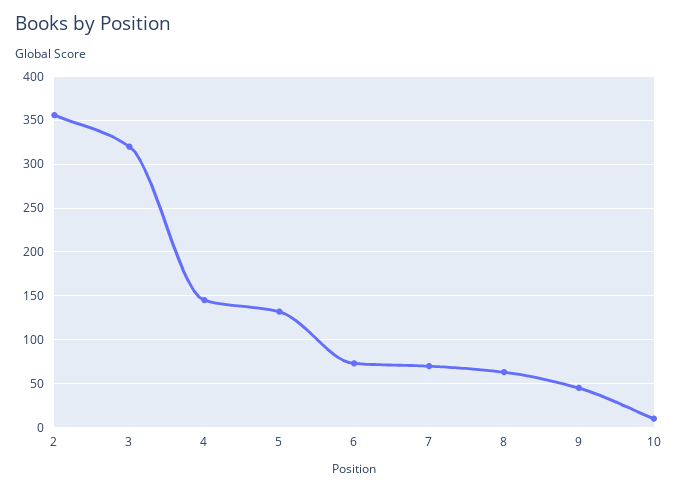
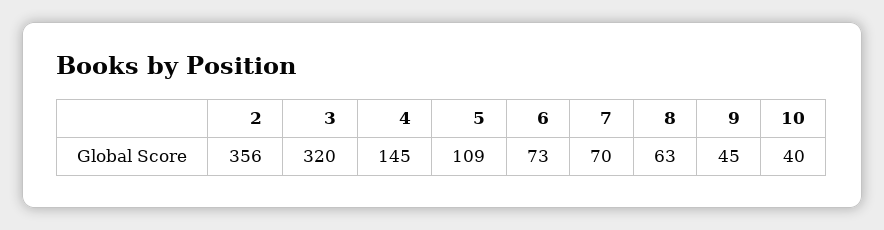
  {
    "2": 356,
    "3": 320,
    "4": 145,
-   "5": 130,
+   "5": 109,
    "6": 73,
    "7": 70,
    "8": 63,
    "9": 45,
-   "10": 10
+   "10": 40
  }

